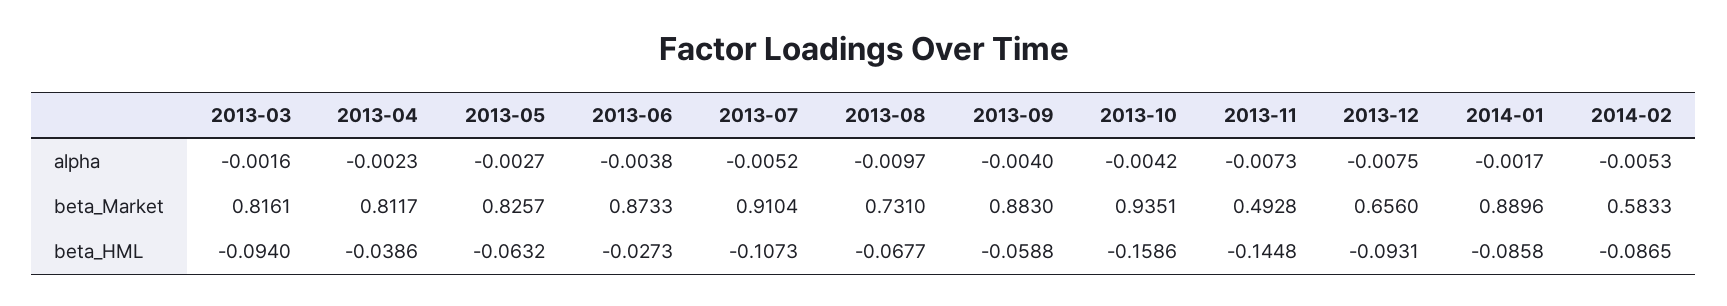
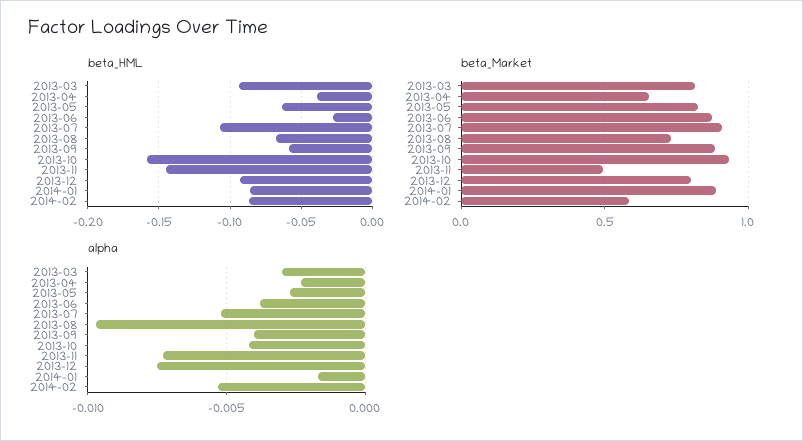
  {
    "alpha": {
-     "2013-03": -0.0016,
+     "2013-03": -0.003,
      "2013-04": -0.0023,
      "2013-05": -0.0027,
      "2013-06": -0.0038,
      "2013-07": -0.0052,
      "2013-08": -0.0097,
      "2013-09": -0.004,
      "2013-10": -0.0042,
      "2013-11": -0.0073,
      "2013-12": -0.0075,
      "2014-01": -0.0017,
      "2014-02": -0.0053
    },
    "beta_Market": {
      "2013-03": 0.8161,
-     "2013-04": 0.8117,
+     "2013-04": 0.65,
      "2013-05": 0.8257,
      "2013-06": 0.8733,
      "2013-07": 0.9104,
      "2013-08": 0.731,
      "2013-09": 0.883,
      "2013-10": 0.9351,
      "2013-11": 0.4928,
-     "2013-12": 0.656,
+     "2013-12": 0.8,
      "2014-01": 0.8896,
      "2014-02": 0.5833
    },
    "beta_HML": {
      "2013-03": -0.094,
      "2013-04": -0.0386,
      "2013-05": -0.0632,
      "2013-06": -0.0273,
      "2013-07": -0.1073,
      "2013-08": -0.0677,
      "2013-09": -0.0588,
      "2013-10": -0.1586,
      "2013-11": -0.1448,
      "2013-12": -0.0931,
      "2014-01": -0.0858,
      "2014-02": -0.0865
    }
  }

